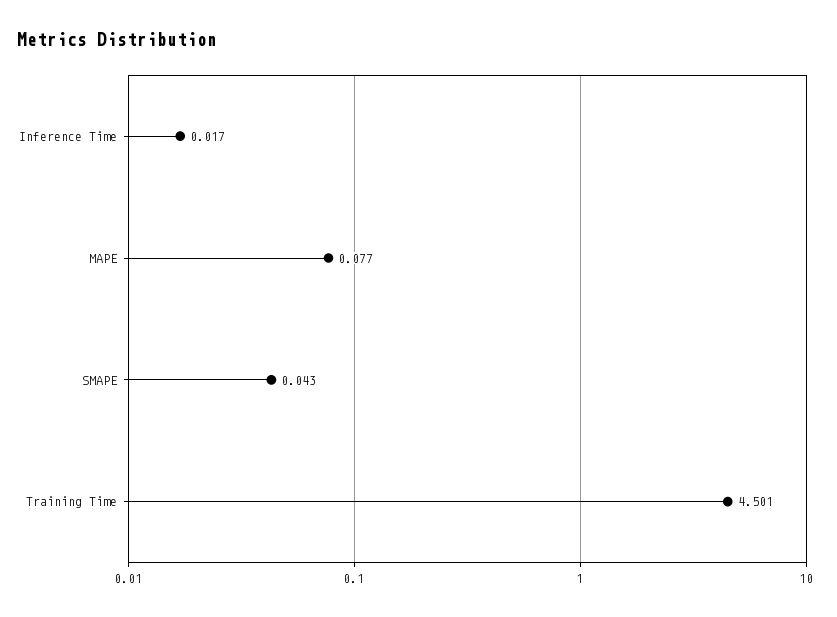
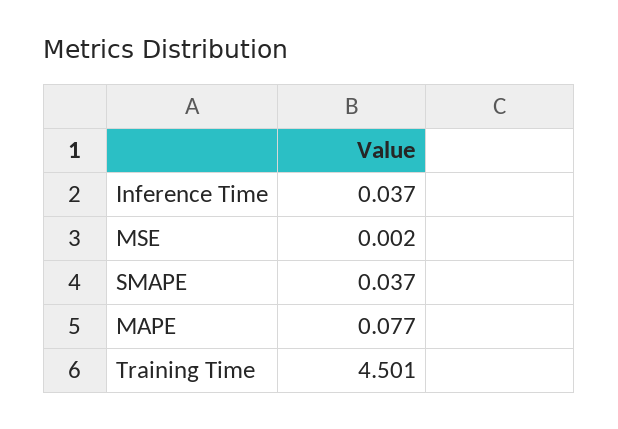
  {
-   "Inference Time": 0.017,
+   "Inference Time": 0.037,
    "MAPE": 0.077,
-   "SMAPE": 0.043,
+   "SMAPE": 0.037,
-   "Training Time": 4.501
+   "Training Time": 4.501,
+   "MSE": 0.002
  }

